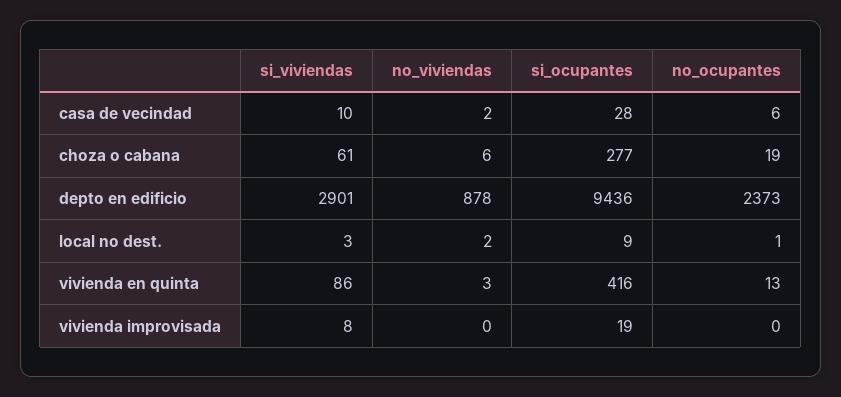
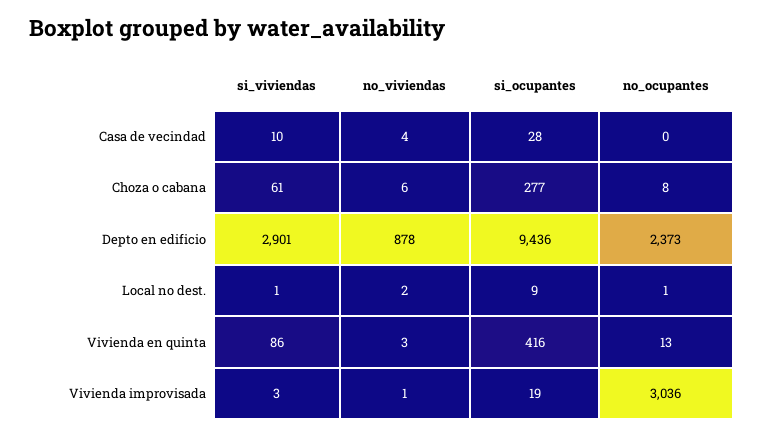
  {
    "si_viviendas": {
      "casa de vecindad": 10,
      "choza o cabana": 61,
      "depto en edificio": 2901,
-     "local no dest.": 3,
+     "local no dest.": 1,
      "vivienda en quinta": 86,
-     "vivienda improvisada": 8
+     "vivienda improvisada": 3
    },
    "no_viviendas": {
-     "casa de vecindad": 2,
+     "casa de vecindad": 4,
      "choza o cabana": 6,
      "depto en edificio": 878,
      "local no dest.": 2,
      "vivienda en quinta": 3,
-     "vivienda improvisada": 0
+     "vivienda improvisada": 1
    },
    "si_ocupantes": {
      "casa de vecindad": 28,
      "choza o cabana": 277,
      "depto en edificio": 9436,
      "local no dest.": 9,
      "vivienda en quinta": 416,
      "vivienda improvisada": 19
    },
    "no_ocupantes": {
-     "casa de vecindad": 6,
+     "casa de vecindad": 0,
-     "choza o cabana": 19,
+     "choza o cabana": 8,
      "depto en edificio": 2373,
      "local no dest.": 1,
      "vivienda en quinta": 13,
-     "vivienda improvisada": 0
+     "vivienda improvisada": 3036
    }
  }

